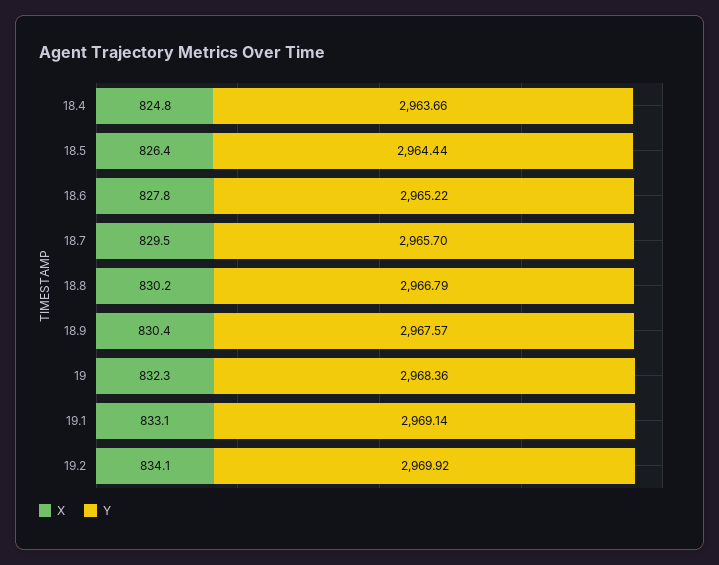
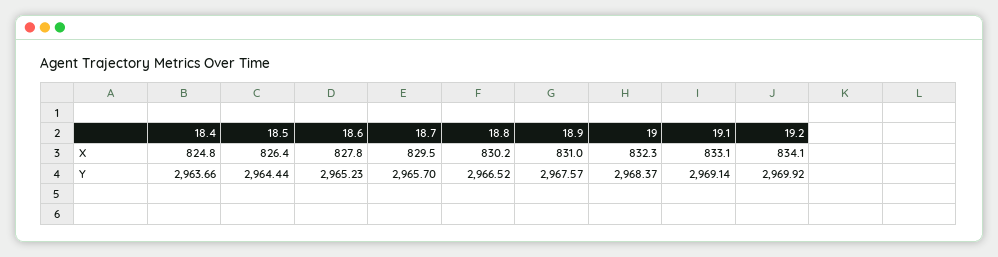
  {
    "X": {
      "18.4": 824.8,
      "18.5": 826.4,
      "18.6": 827.8,
      "18.7": 829.5,
      "18.8": 830.2,
-     "18.9": 830.4,
+     "18.9": 831,
      "19": 832.3,
      "19.1": 833.1,
      "19.2": 834.1
    },
    "Y": {
      "18.4": 2963.66,
      "18.5": 2964.44,
-     "18.6": 2965.22,
+     "18.6": 2965.23,
      "18.7": 2965.7,
-     "18.8": 2966.79,
+     "18.8": 2966.52,
      "18.9": 2967.57,
-     "19": 2968.36,
+     "19": 2968.37,
      "19.1": 2969.14,
      "19.2": 2969.92
    }
  }

